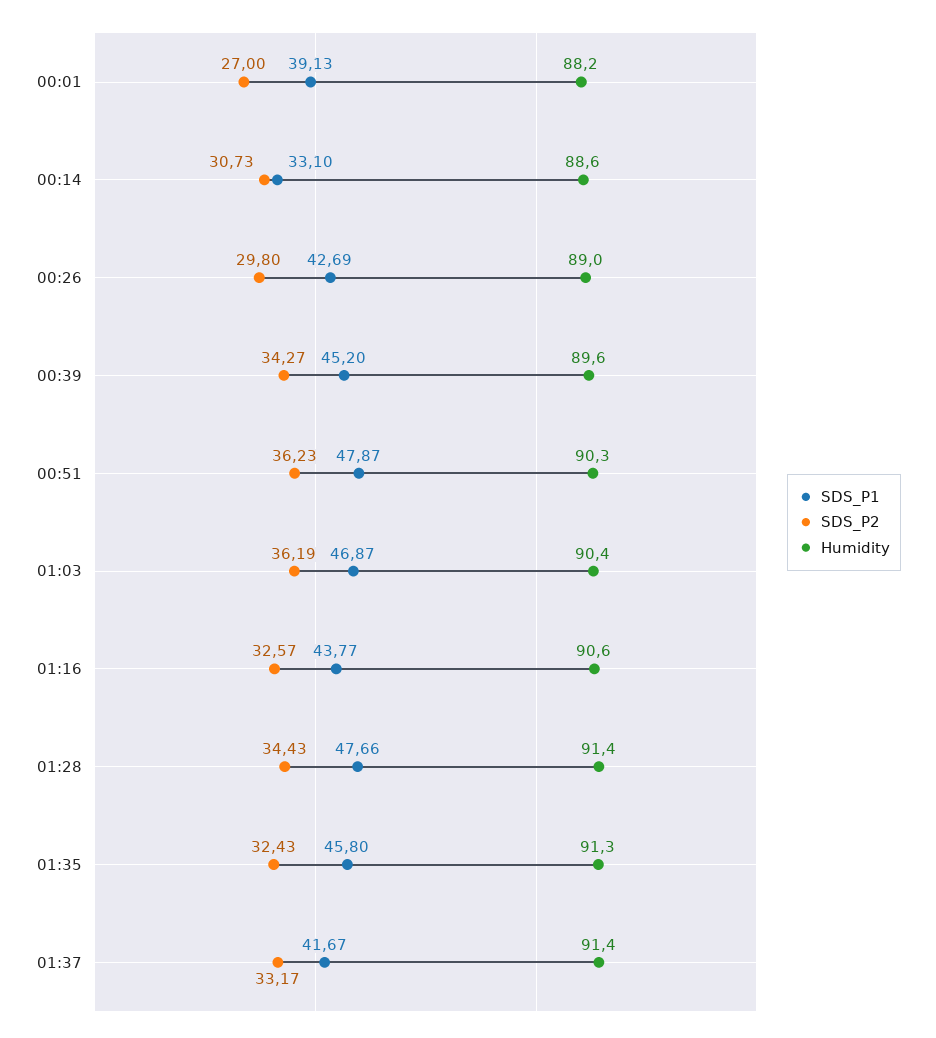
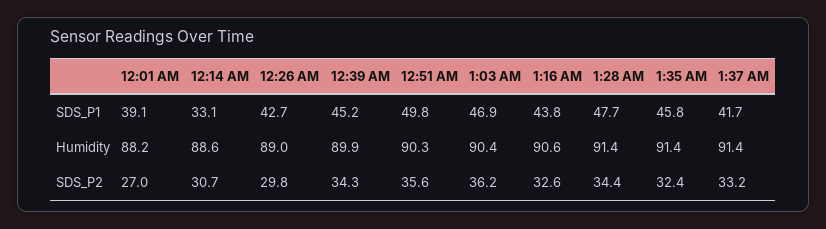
  {
    "SDS_P1": {
      "00:01": 39.13,
      "00:14": 33.1,
      "00:26": 42.69,
      "00:39": 45.2,
-     "00:51": 47.87,
+     "00:51": 49.8,
      "01:03": 46.87,
      "01:16": 43.77,
      "01:28": 47.66,
      "01:35": 45.8,
      "01:37": 41.67
    },
    "SDS_P2": {
      "00:01": 27,
      "00:14": 30.73,
      "00:26": 29.8,
      "00:39": 34.27,
-     "00:51": 36.23,
+     "00:51": 35.6,
      "01:03": 36.19,
      "01:16": 32.57,
      "01:28": 34.43,
      "01:35": 32.43,
      "01:37": 33.17
    },
    "Humidity": {
      "00:01": 88.2,
      "00:14": 88.6,
      "00:26": 89,
-     "00:39": 89.6,
+     "00:39": 89.9,
      "00:51": 90.3,
      "01:03": 90.4,
      "01:16": 90.6,
      "01:28": 91.4,
-     "01:35": 91.3,
+     "01:35": 91.4,
      "01:37": 91.4
    }
  }

